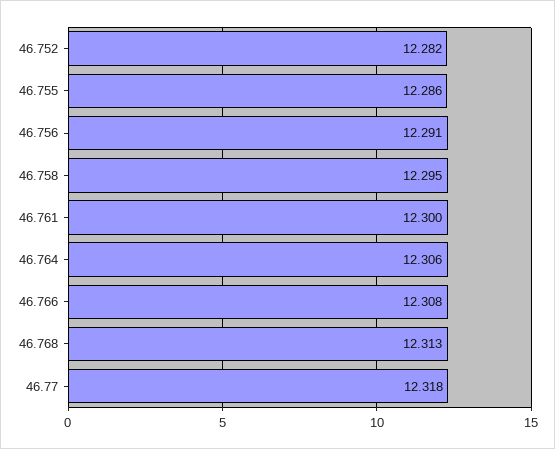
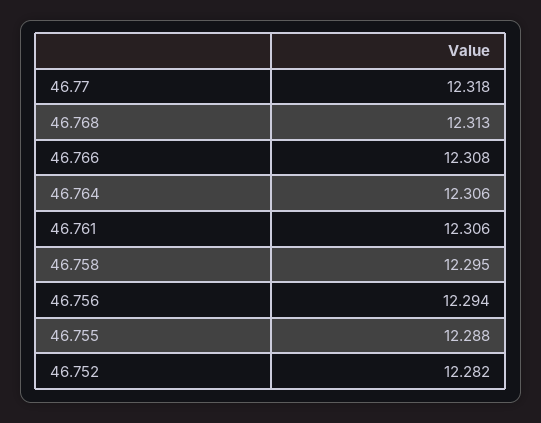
  {
    "46.752": 12.282,
-   "46.755": 12.286,
+   "46.755": 12.288,
-   "46.756": 12.291,
+   "46.756": 12.294,
    "46.758": 12.295,
-   "46.761": 12.3,
+   "46.761": 12.306,
    "46.764": 12.306,
    "46.766": 12.308,
    "46.768": 12.313,
    "46.77": 12.318
  }

